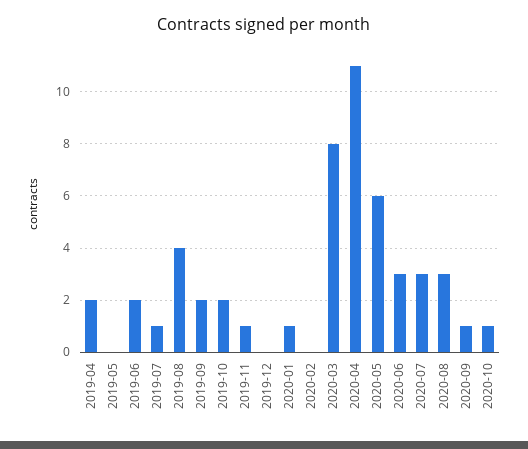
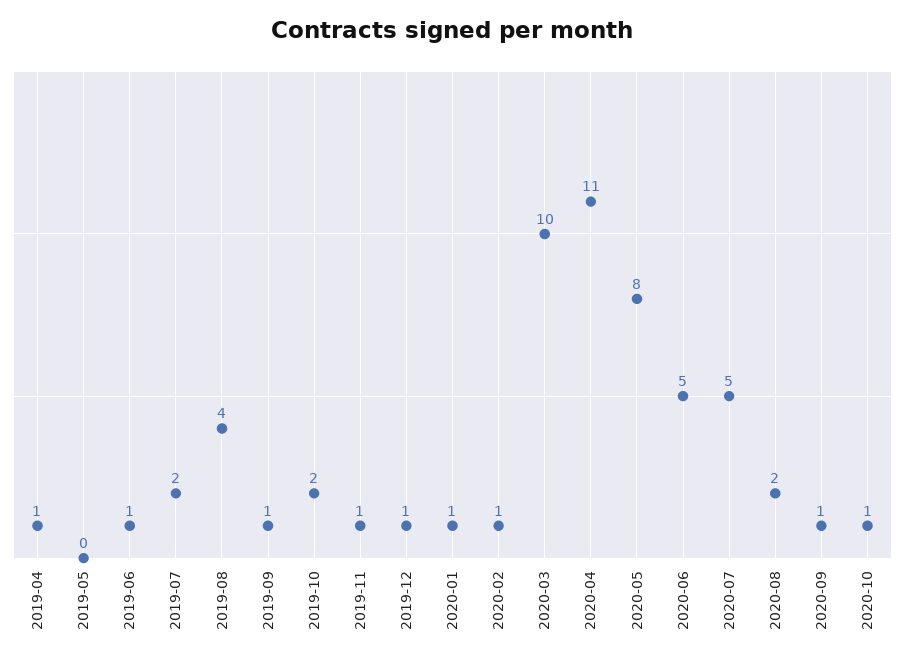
  {
-   "2019-04": 2,
+   "2019-04": 1,
    "2019-05": 0,
-   "2019-06": 2,
+   "2019-06": 1,
-   "2019-07": 1,
+   "2019-07": 2,
    "2019-08": 4,
-   "2019-09": 2,
+   "2019-09": 1,
    "2019-10": 2,
    "2019-11": 1,
-   "2019-12": 0,
+   "2019-12": 1,
    "2020-01": 1,
-   "2020-02": 0,
+   "2020-02": 1,
-   "2020-03": 8,
+   "2020-03": 10,
    "2020-04": 11,
-   "2020-05": 6,
+   "2020-05": 8,
-   "2020-06": 3,
+   "2020-06": 5,
-   "2020-07": 3,
+   "2020-07": 5,
-   "2020-08": 3,
+   "2020-08": 2,
    "2020-09": 1,
    "2020-10": 1
  }

